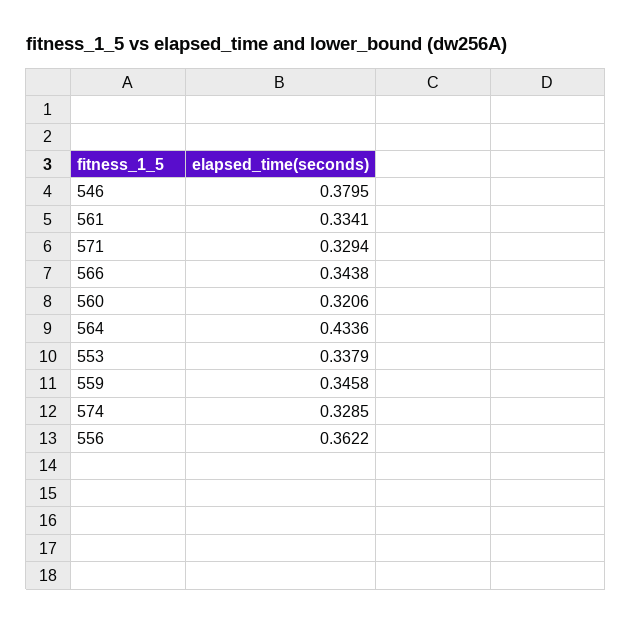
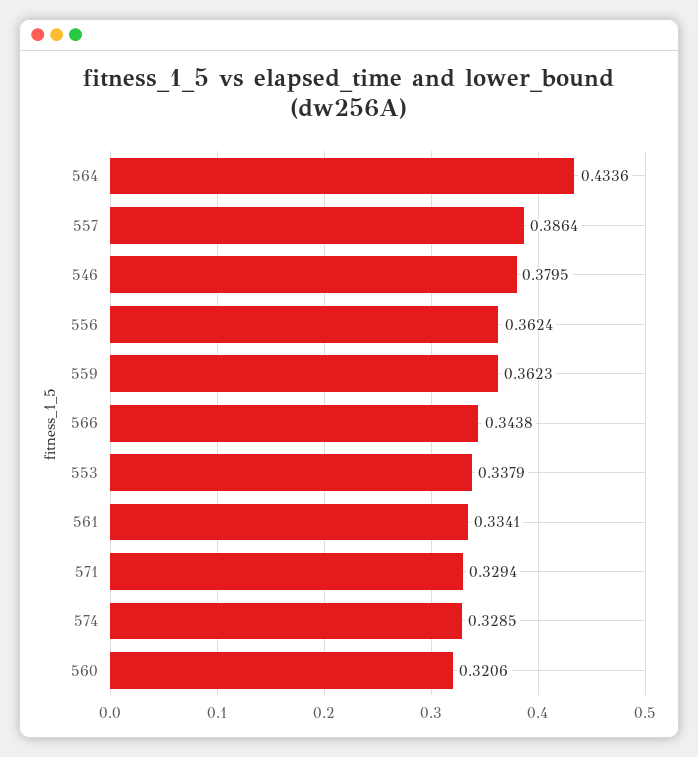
  {
    "546": 0.3795,
    "561": 0.3341,
    "571": 0.3294,
    "566": 0.3438,
    "560": 0.3206,
    "564": 0.4336,
    "553": 0.3379,
-   "559": 0.3458,
+   "559": 0.3623,
    "574": 0.3285,
-   "556": 0.3622
+   "556": 0.3624,
+   "557": 0.3864
  }

